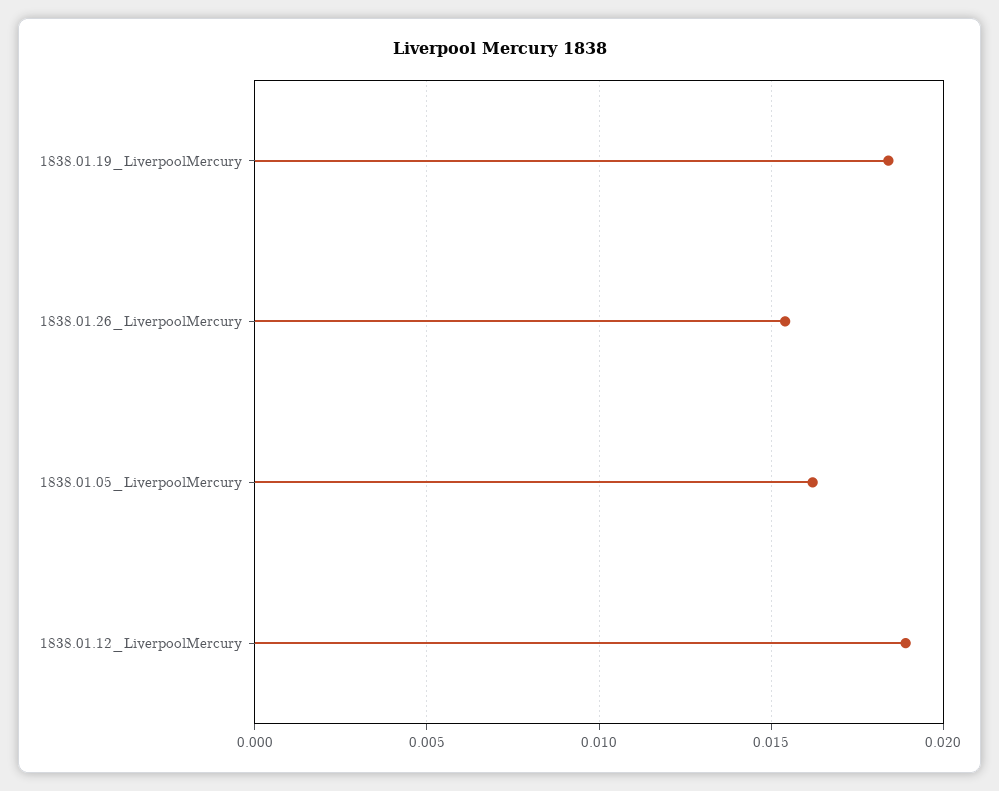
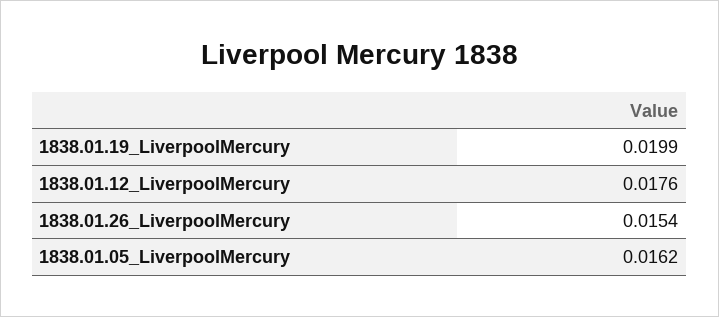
  {
-   "1838.01.19_LiverpoolMercury": 0.0185,
+   "1838.01.19_LiverpoolMercury": 0.0199,
    "1838.01.26_LiverpoolMercury": 0.0154,
    "1838.01.05_LiverpoolMercury": 0.0162,
-   "1838.01.12_LiverpoolMercury": 0.019
+   "1838.01.12_LiverpoolMercury": 0.0176
  }

